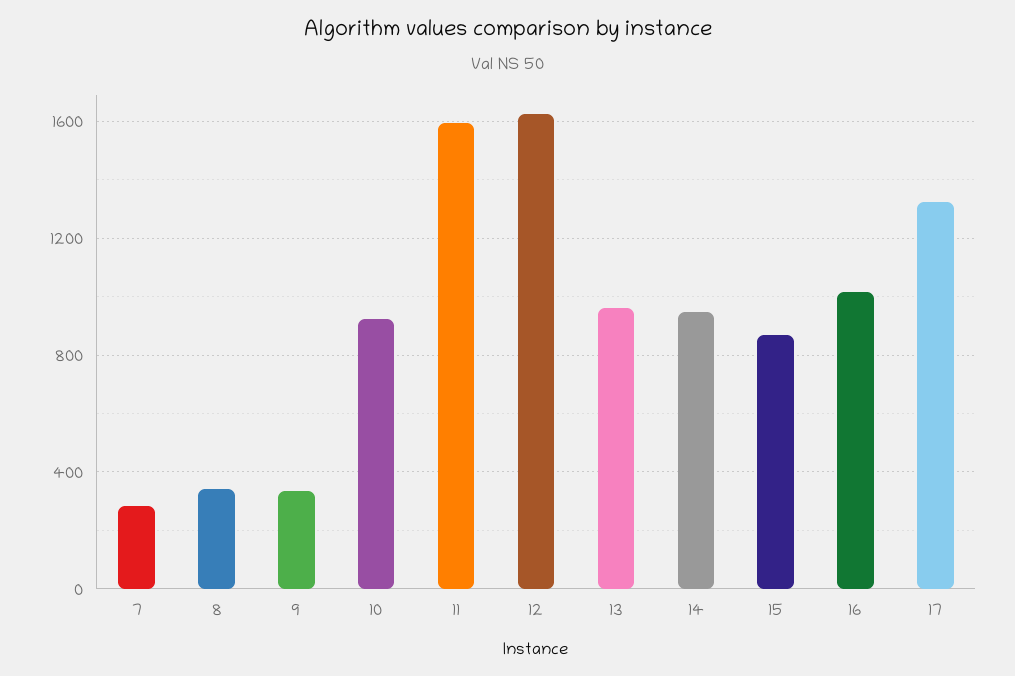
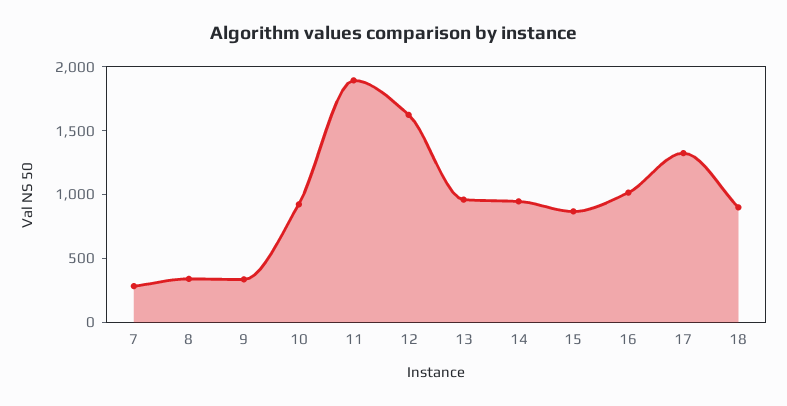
  {
    "7": 300,
    "8": 350,
    "9": 350,
    "10": 900,
-   "11": 1600,
+   "11": 1900,
    "12": 1600,
    "13": 950,
    "14": 950,
    "15": 850,
    "16": 1000,
-   "17": 1350
+   "17": 1350,
+   "18": 900
  }

